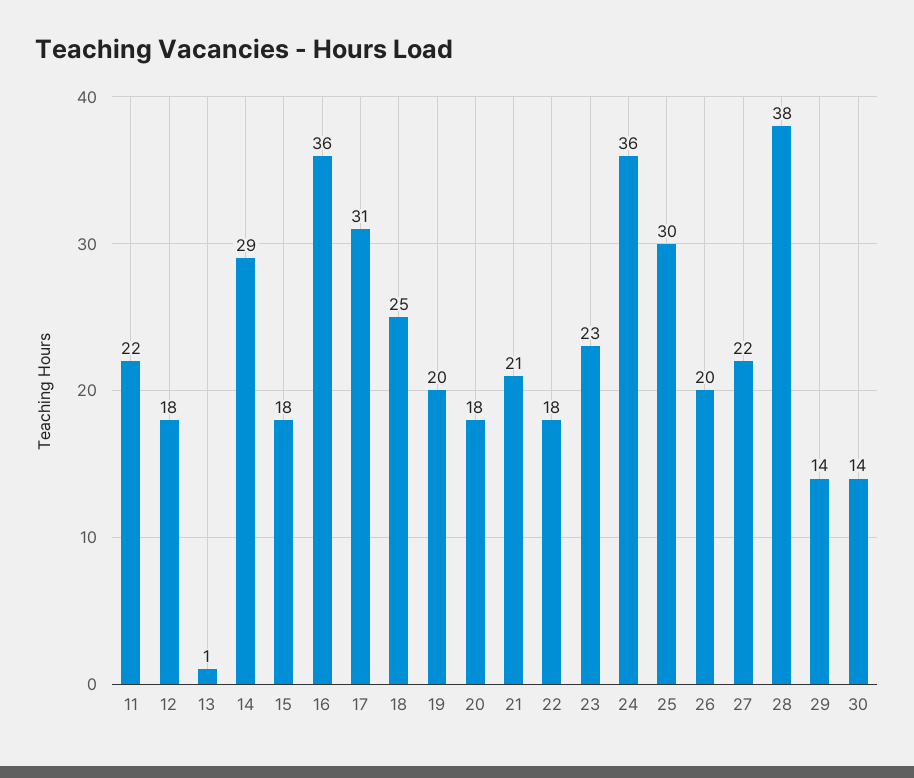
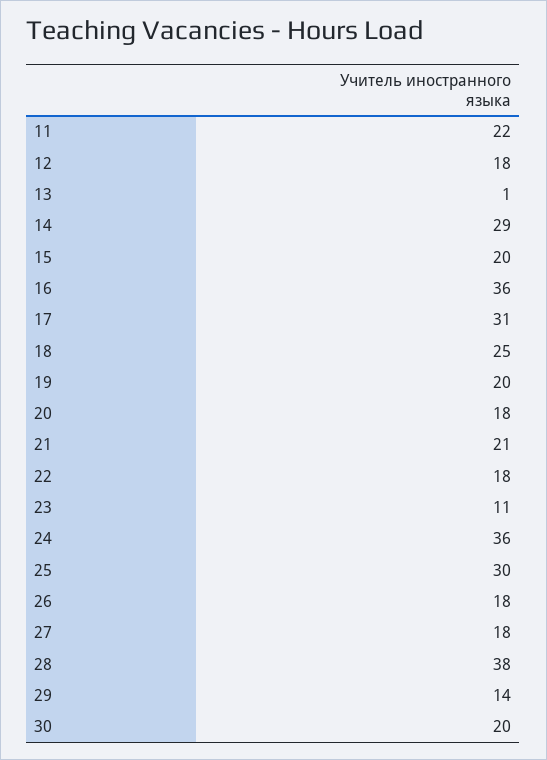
  {
    "11": 22,
    "12": 18,
    "13": 1,
    "14": 29,
-   "15": 18,
+   "15": 20,
    "16": 36,
    "17": 31,
    "18": 25,
    "19": 20,
    "20": 18,
    "21": 21,
    "22": 18,
-   "23": 23,
+   "23": 11,
    "24": 36,
    "25": 30,
-   "26": 20,
+   "26": 18,
-   "27": 22,
+   "27": 18,
    "28": 38,
    "29": 14,
-   "30": 14
+   "30": 20
  }

